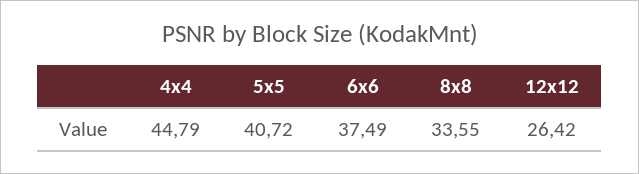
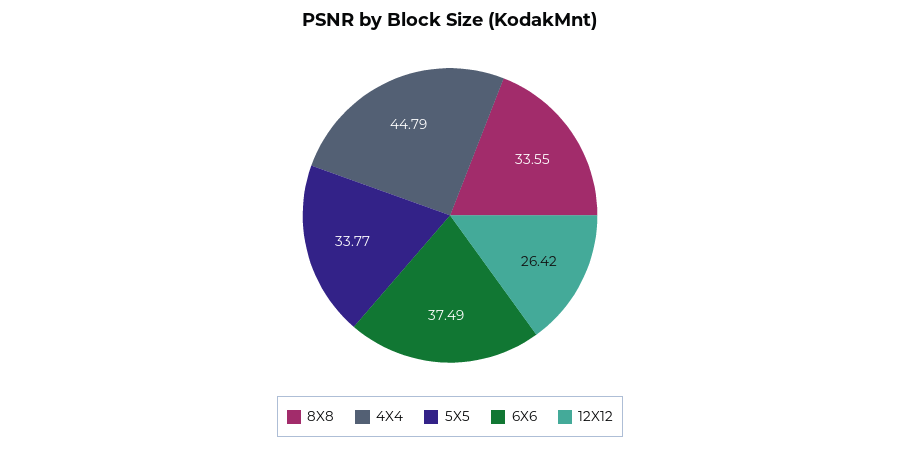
  {
    "4x4": 44.79,
-   "5x5": 40.72,
+   "5x5": 33.77,
    "6x6": 37.49,
    "8x8": 33.55,
    "12x12": 26.42
  }

